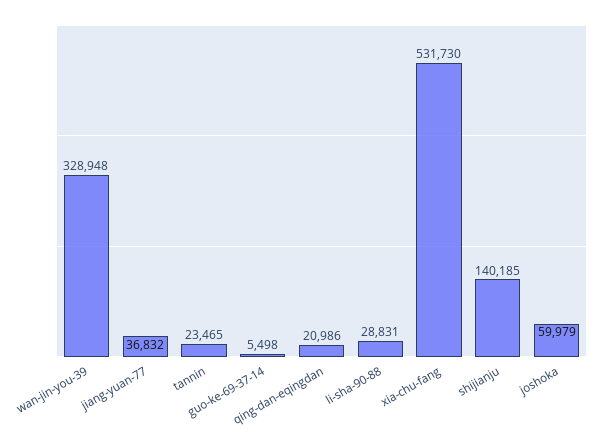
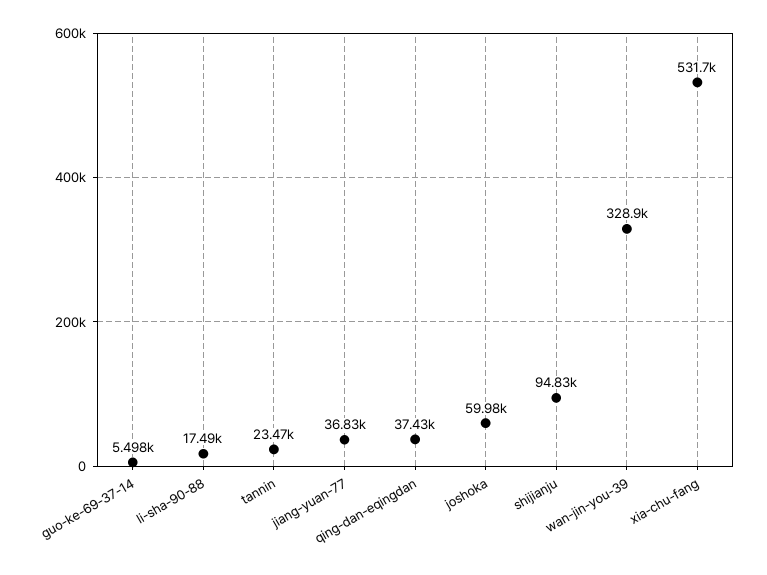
  {
    "wan-jin-you-39": 328948,
    "jiang-yuan-77": 36832,
    "tannin": 23465,
    "guo-ke-69-37-14": 5498,
-   "qing-dan-eqingdan": 20986,
+   "qing-dan-eqingdan": 37430,
-   "li-sha-90-88": 28831,
+   "li-sha-90-88": 17490,
    "xia-chu-fang": 531730,
-   "shijianju": 140185,
+   "shijianju": 94830,
    "joshoka": 59979
  }

